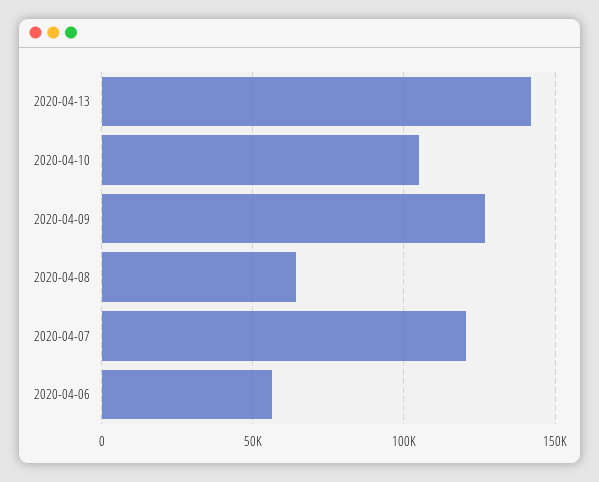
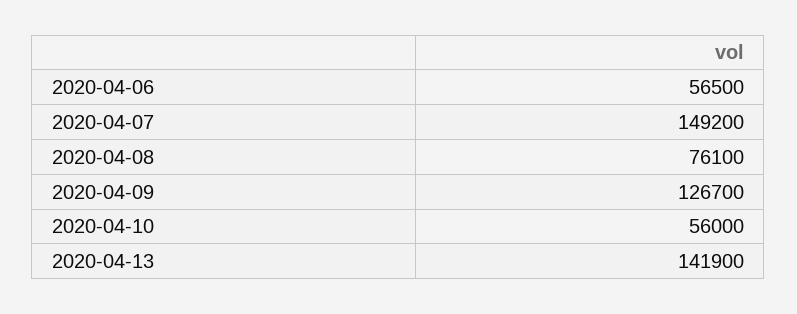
  {
    "2020-04-13": 141900,
-   "2020-04-10": 105000,
+   "2020-04-10": 56000,
    "2020-04-09": 126700,
-   "2020-04-08": 65000,
+   "2020-04-08": 76100,
-   "2020-04-07": 120000,
+   "2020-04-07": 149200,
    "2020-04-06": 56500
  }

